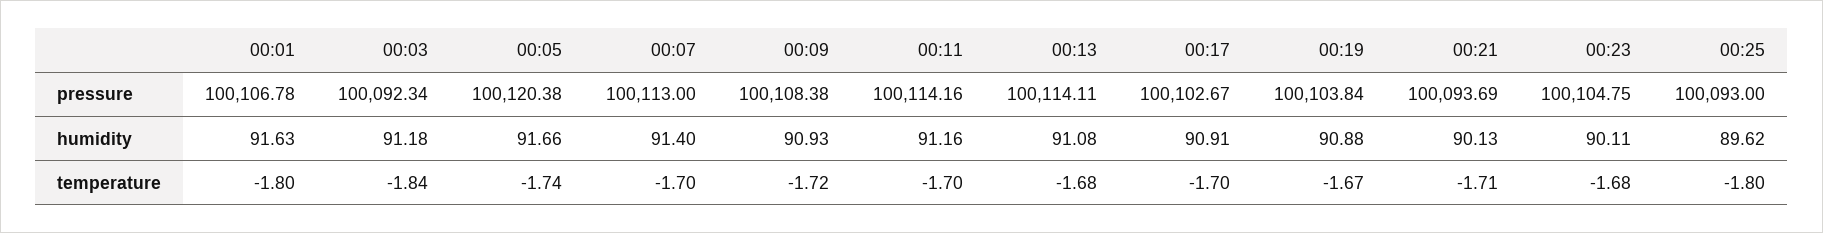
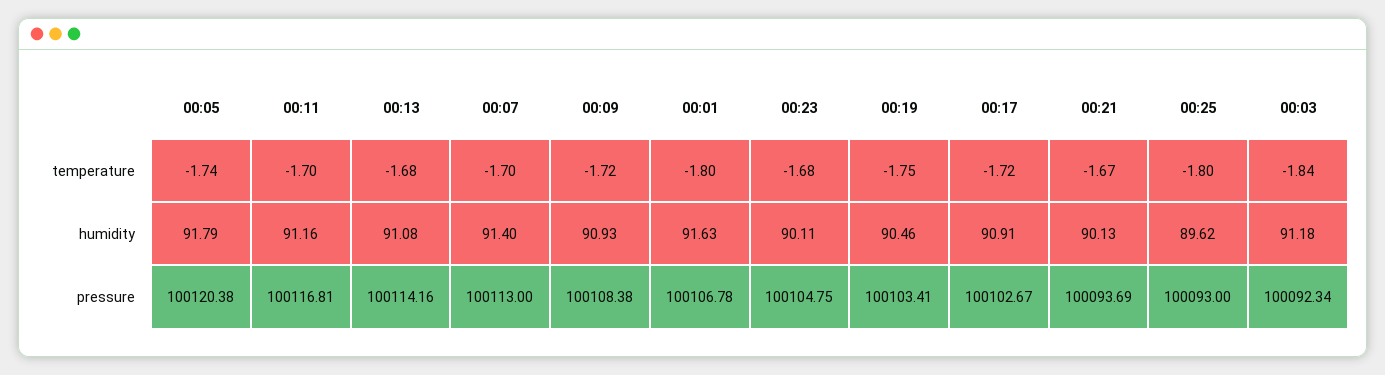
  {
    "00:01": {
      "pressure": 100106.78,
      "humidity": 91.63,
      "temperature": -1.8
    },
    "00:03": {
      "pressure": 100092.34,
      "humidity": 91.18,
      "temperature": -1.84
    },
    "00:05": {
      "pressure": 100120.38,
-     "humidity": 91.66,
+     "humidity": 91.79,
      "temperature": -1.74
    },
    "00:07": {
      "pressure": 100113,
      "humidity": 91.4,
      "temperature": -1.7
    },
    "00:09": {
      "pressure": 100108.38,
      "humidity": 90.93,
      "temperature": -1.72
    },
    "00:11": {
-     "pressure": 100114.16,
+     "pressure": 100116.81,
      "humidity": 91.16,
      "temperature": -1.7
    },
    "00:13": {
-     "pressure": 100114.11,
+     "pressure": 100114.16,
      "humidity": 91.08,
      "temperature": -1.68
    },
    "00:17": {
      "pressure": 100102.67,
      "humidity": 90.91,
-     "temperature": -1.7
+     "temperature": -1.72
    },
    "00:19": {
-     "pressure": 100103.84,
+     "pressure": 100103.41,
-     "humidity": 90.88,
+     "humidity": 90.46,
-     "temperature": -1.67
+     "temperature": -1.75
    },
    "00:21": {
      "pressure": 100093.69,
      "humidity": 90.13,
-     "temperature": -1.71
+     "temperature": -1.67
    },
    "00:23": {
      "pressure": 100104.75,
      "humidity": 90.11,
      "temperature": -1.68
    },
    "00:25": {
      "pressure": 100093,
      "humidity": 89.62,
      "temperature": -1.8
    }
  }

